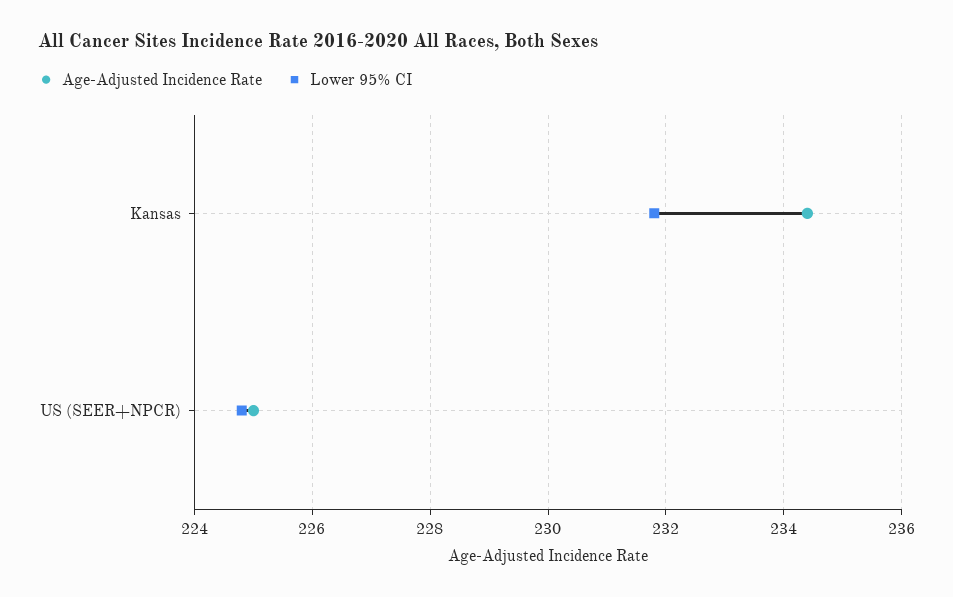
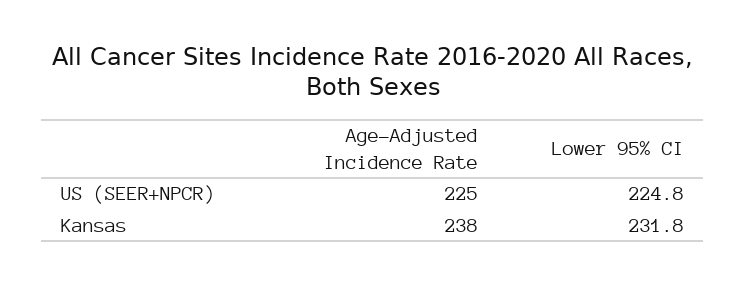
  {
    "Age-Adjusted Incidence Rate": {
-     "Kansas": 234.5,
+     "Kansas": 238,
      "US (SEER+NPCR)": 225
    },
    "Lower 95% CI": {
      "Kansas": 231.8,
      "US (SEER+NPCR)": 224.8
    }
  }

